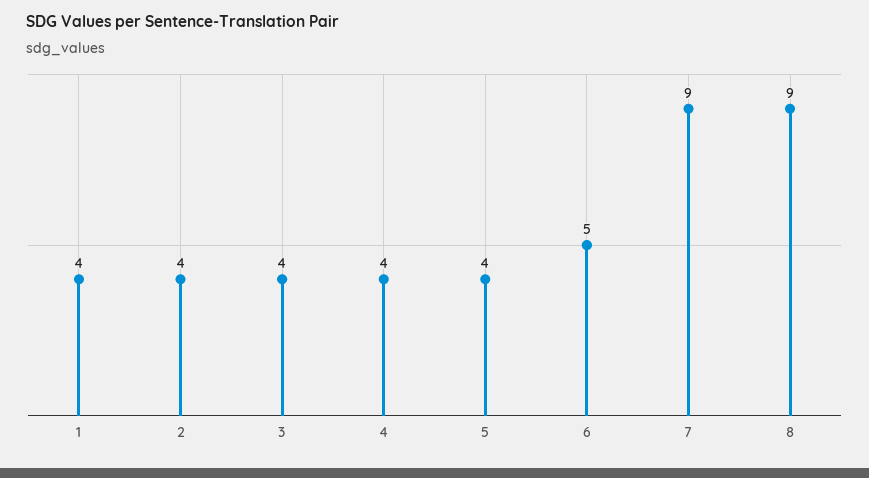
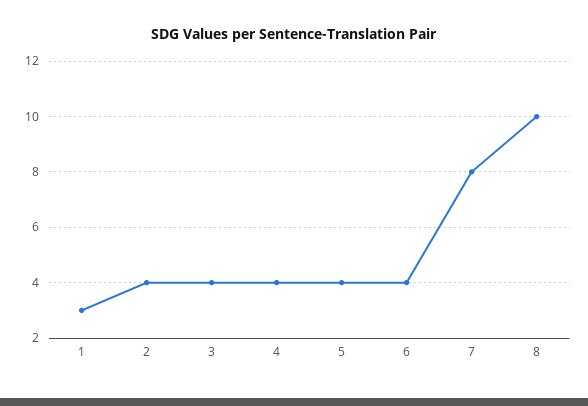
  {
-   "1": 4,
+   "1": 3,
    "2": 4,
    "3": 4,
    "4": 4,
    "5": 4,
-   "6": 5,
+   "6": 4,
-   "7": 9,
+   "7": 8,
-   "8": 9
+   "8": 10
  }

